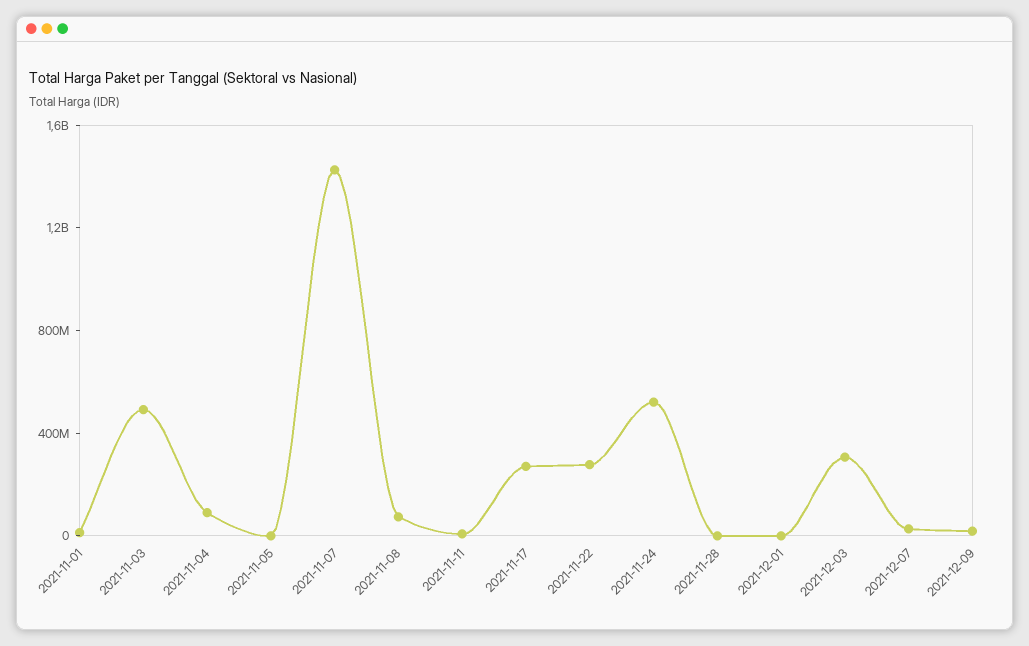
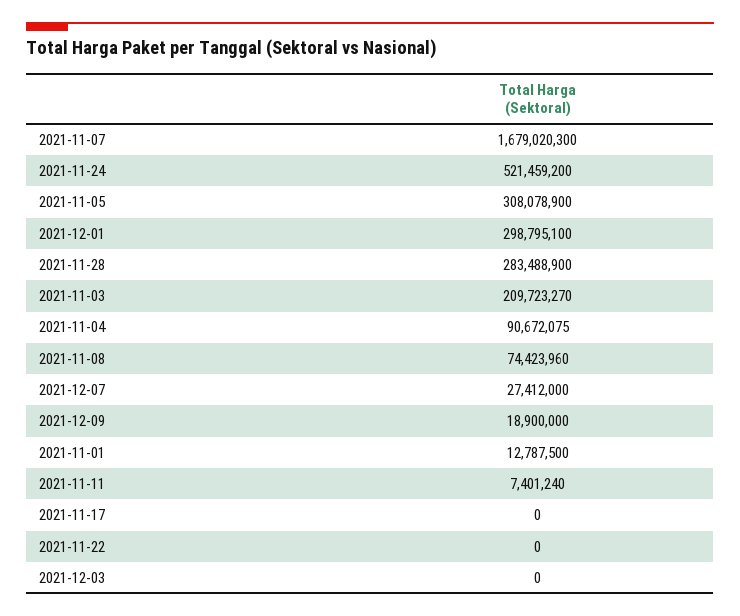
  {
    "2021-11-01": 12787500,
-   "2021-11-03": 500000000,
+   "2021-11-03": 209723270,
    "2021-11-04": 90672075,
-   "2021-11-05": 0,
+   "2021-11-05": 308078900,
-   "2021-11-07": 1400000000,
+   "2021-11-07": 1679020300,
    "2021-11-08": 74423960,
    "2021-11-11": 7401240,
-   "2021-11-17": 300000000,
+   "2021-11-17": 0,
-   "2021-11-22": 300000000,
+   "2021-11-22": 0,
    "2021-11-24": 521459200,
-   "2021-11-28": 0,
+   "2021-11-28": 283488900,
-   "2021-12-01": 0,
+   "2021-12-01": 298795100,
-   "2021-12-03": 300000000,
+   "2021-12-03": 0,
    "2021-12-07": 27412000,
    "2021-12-09": 18900000
  }

